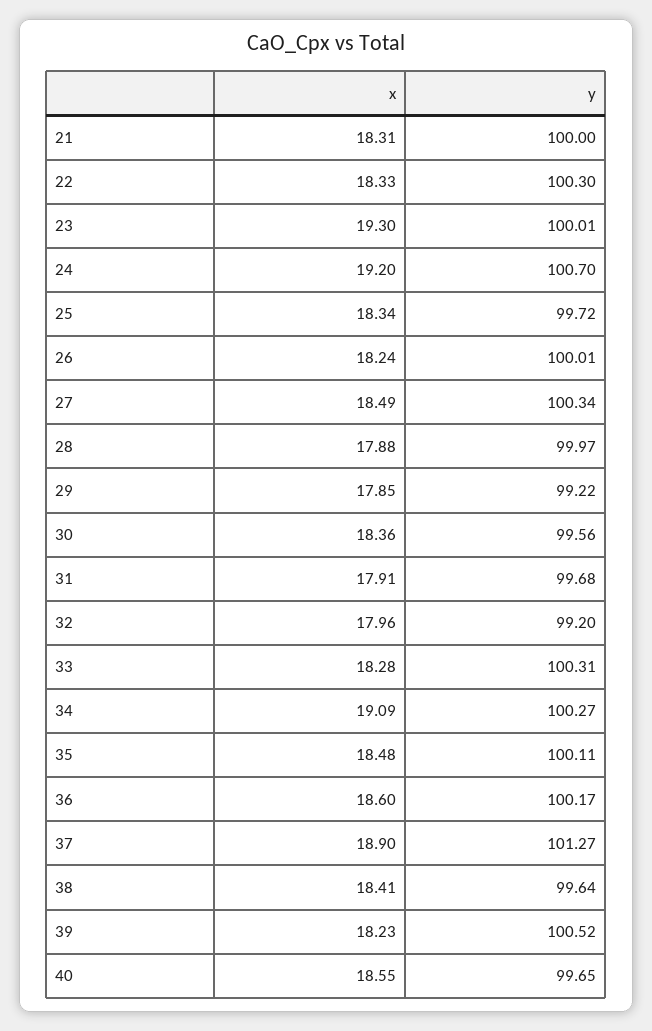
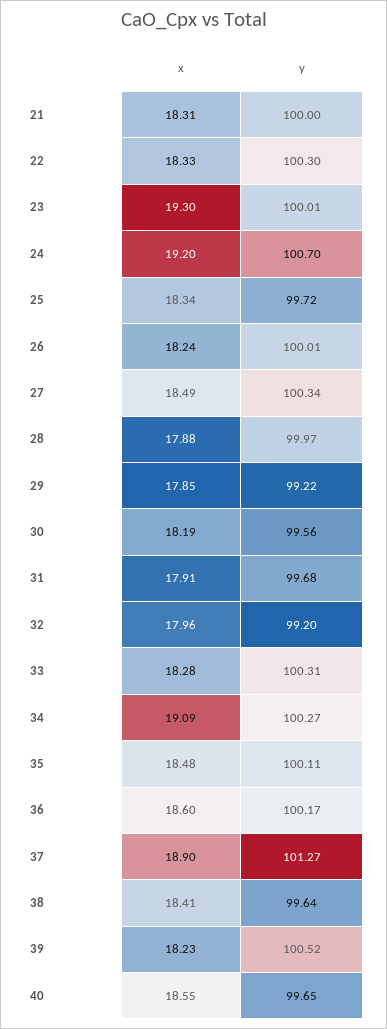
  {
    "x": {
      "21": 18.31,
      "22": 18.33,
      "23": 19.3,
      "24": 19.2,
      "25": 18.34,
      "26": 18.24,
      "27": 18.49,
      "28": 17.88,
      "29": 17.85,
-     "30": 18.36,
+     "30": 18.19,
      "31": 17.91,
      "32": 17.96,
      "33": 18.28,
      "34": 19.09,
      "35": 18.48,
      "36": 18.6,
      "37": 18.9,
      "38": 18.41,
      "39": 18.23,
      "40": 18.55
    },
    "y": {
      "21": 100,
      "22": 100.3,
      "23": 100.01,
      "24": 100.7,
      "25": 99.72,
      "26": 100.01,
      "27": 100.34,
      "28": 99.97,
      "29": 99.22,
      "30": 99.56,
      "31": 99.68,
      "32": 99.2,
      "33": 100.31,
      "34": 100.27,
      "35": 100.11,
      "36": 100.17,
      "37": 101.27,
      "38": 99.64,
      "39": 100.52,
      "40": 99.65
    }
  }

